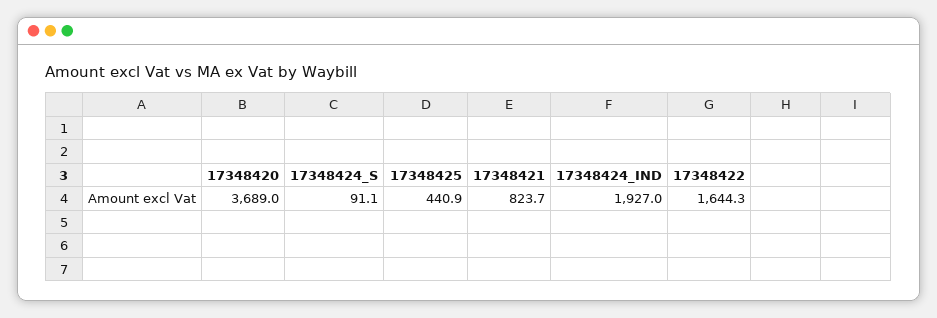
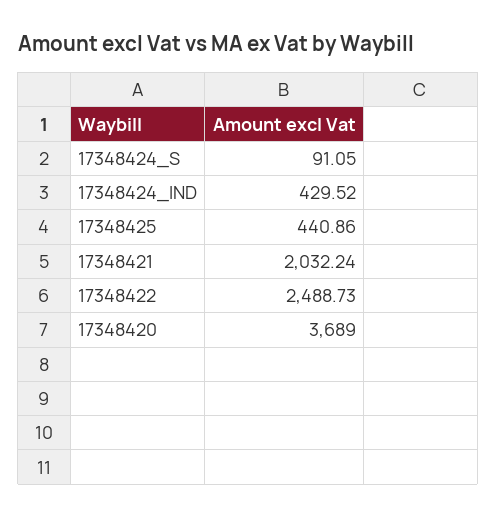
  {
    "17348420": 3689,
    "17348424_S": 91.05,
    "17348425": 440.86,
-   "17348421": 823.7,
+   "17348421": 2032.24,
-   "17348424_IND": 1927,
+   "17348424_IND": 429.52,
-   "17348422": 1644.3
+   "17348422": 2488.73
  }

